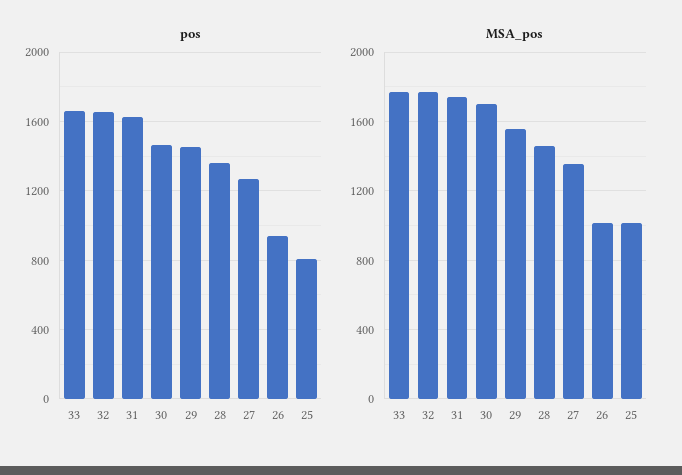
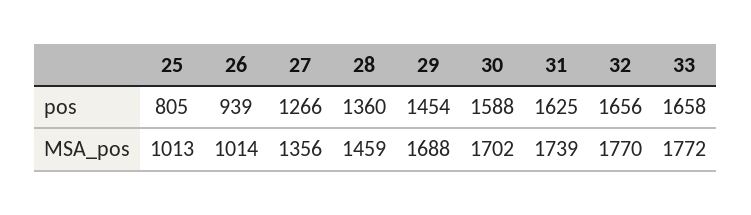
  {
    "pos": {
      "33": 1658,
      "32": 1656,
      "31": 1625,
-     "30": 1450,
+     "30": 1588,
      "29": 1454,
      "28": 1360,
      "27": 1266,
      "26": 939,
      "25": 805
    },
    "MSA_pos": {
      "33": 1772,
      "32": 1770,
      "31": 1739,
      "30": 1702,
-     "29": 1550,
+     "29": 1688,
      "28": 1459,
      "27": 1356,
      "26": 1014,
      "25": 1013
    }
  }

